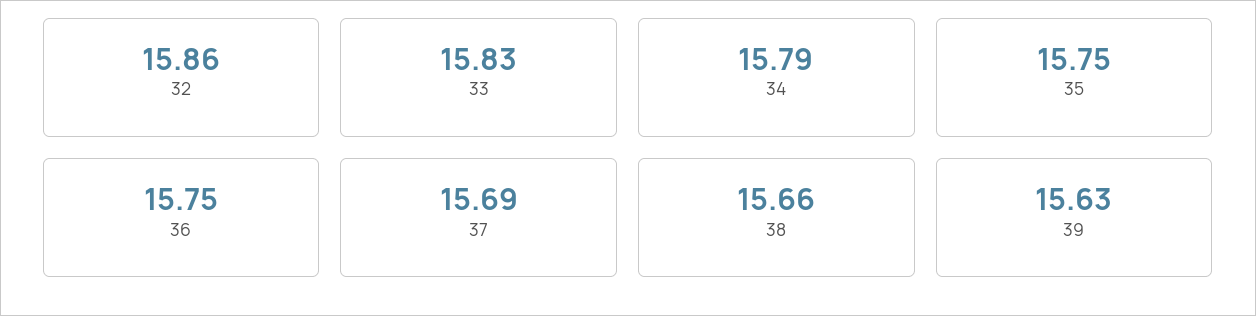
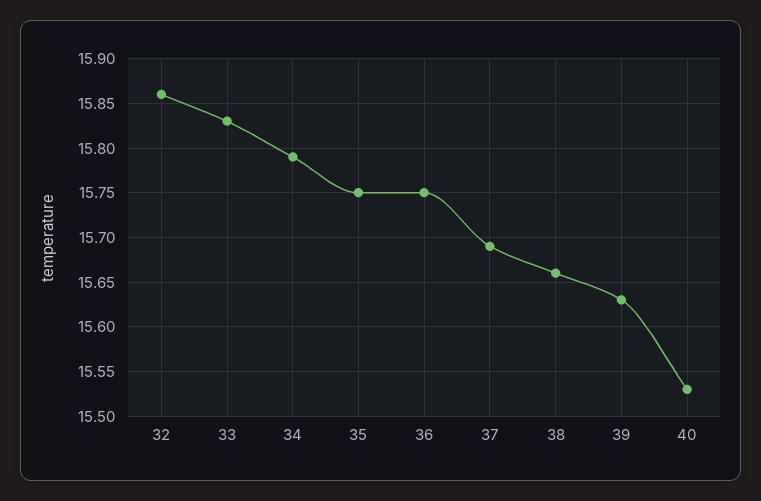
  {
    "32": 15.86,
    "33": 15.83,
    "34": 15.79,
    "35": 15.75,
    "36": 15.75,
    "37": 15.69,
    "38": 15.66,
-   "39": 15.63
+   "39": 15.63,
+   "40": 15.53
  }

